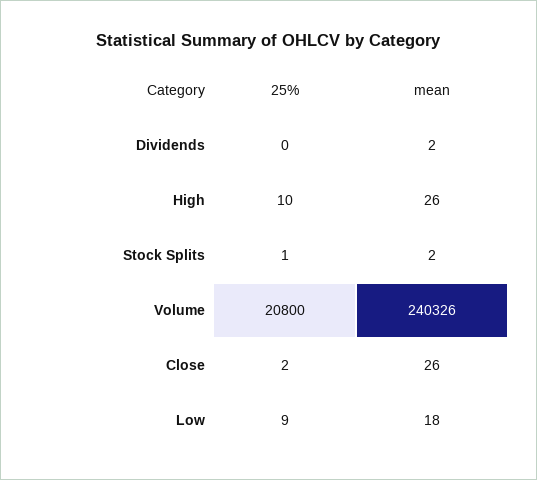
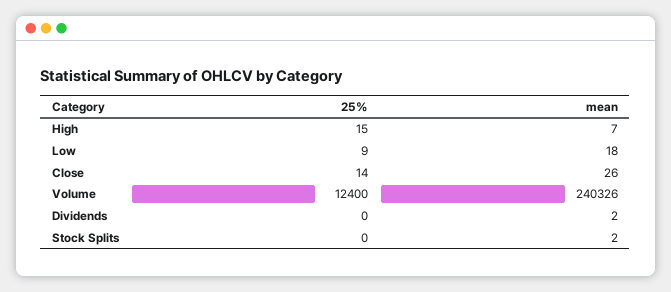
  {
    "25%": {
      "Dividends": 0,
-     "High": 10,
+     "High": 15,
-     "Stock Splits": 1,
+     "Stock Splits": 0,
-     "Volume": 20800,
+     "Volume": 12400,
-     "Close": 2,
+     "Close": 14,
      "Low": 9
    },
    "mean": {
      "Dividends": 2,
-     "High": 26,
+     "High": 7,
      "Stock Splits": 2,
      "Volume": 240326,
      "Close": 26,
      "Low": 18
    }
  }

